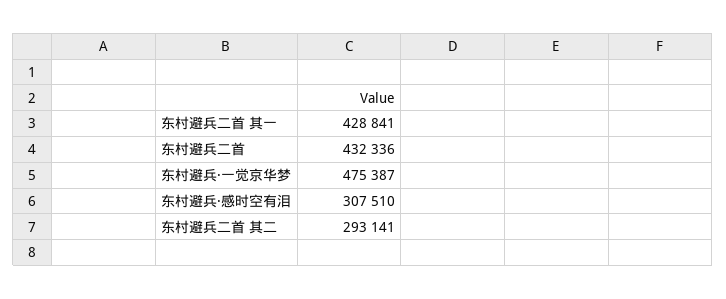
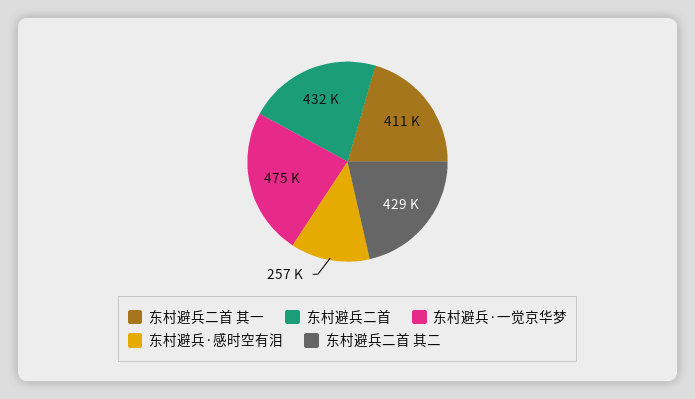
  {
-   "东村避兵二首 其一": 428841,
+   "东村避兵二首 其一": 411000,
    "东村避兵二首": 432336,
    "东村避兵·一觉京华梦": 475387,
-   "东村避兵·感时空有泪": 307510,
+   "东村避兵·感时空有泪": 257000,
-   "东村避兵二首 其二": 293141
+   "东村避兵二首 其二": 429000
  }

